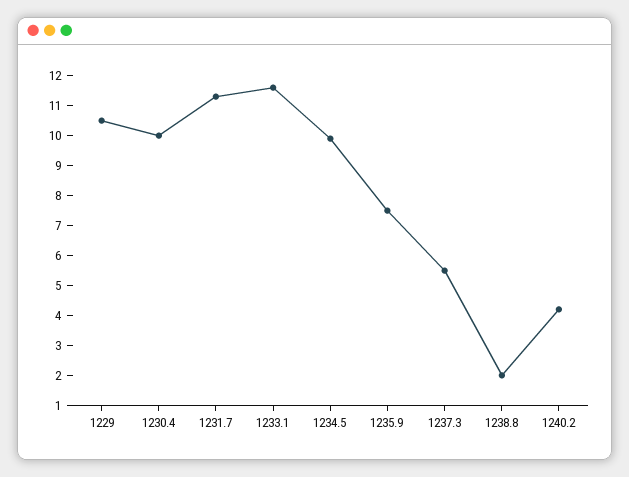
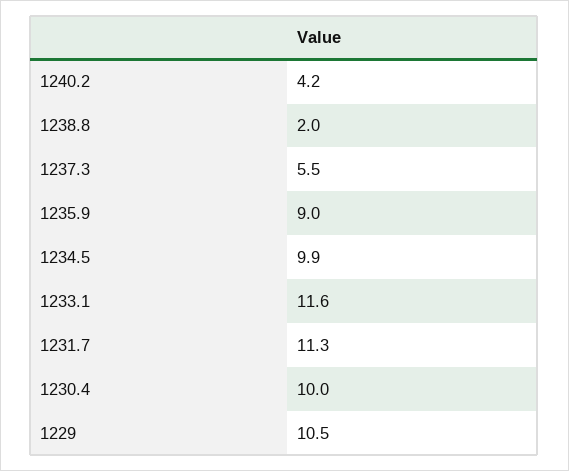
  {
    "1229": 10.5,
    "1230.4": 10,
    "1231.7": 11.3,
    "1233.1": 11.6,
    "1234.5": 9.9,
-   "1235.9": 7.5,
+   "1235.9": 9,
    "1237.3": 5.5,
    "1238.8": 2,
    "1240.2": 4.2
  }

